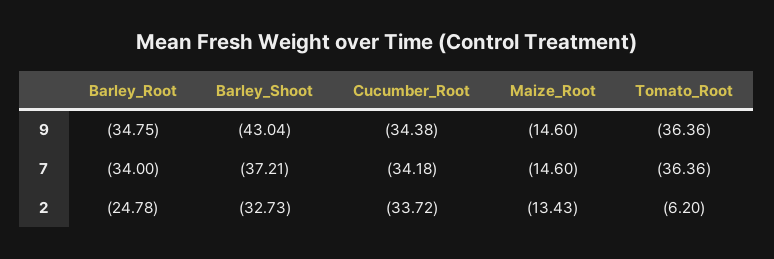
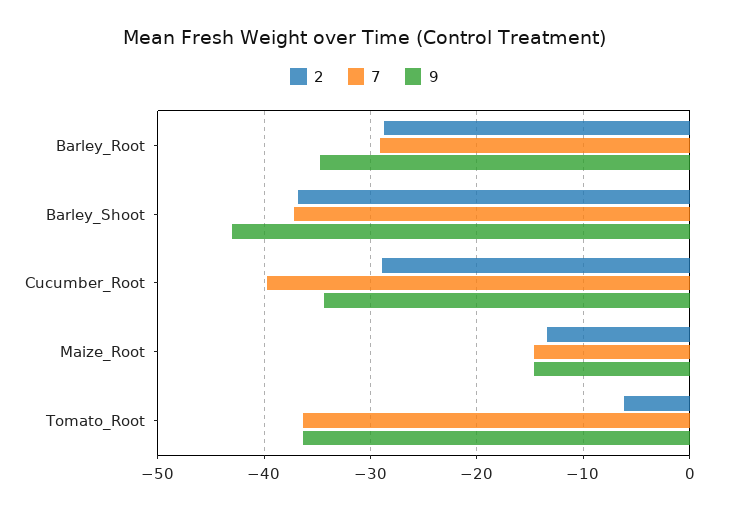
  {
    "9": {
      "Barley_Root": -34.75,
      "Barley_Shoot": -43.04,
      "Cucumber_Root": -34.38,
      "Maize_Root": -14.6,
      "Tomato_Root": -36.36
    },
    "7": {
-     "Barley_Root": -34,
+     "Barley_Root": -29,
      "Barley_Shoot": -37.21,
-     "Cucumber_Root": -34.18,
+     "Cucumber_Root": -40,
      "Maize_Root": -14.6,
      "Tomato_Root": -36.36
    },
    "2": {
-     "Barley_Root": -24.78,
+     "Barley_Root": -29,
-     "Barley_Shoot": -32.73,
+     "Barley_Shoot": -37,
-     "Cucumber_Root": -33.72,
+     "Cucumber_Root": -29,
      "Maize_Root": -13.43,
      "Tomato_Root": -6.2
    }
  }

